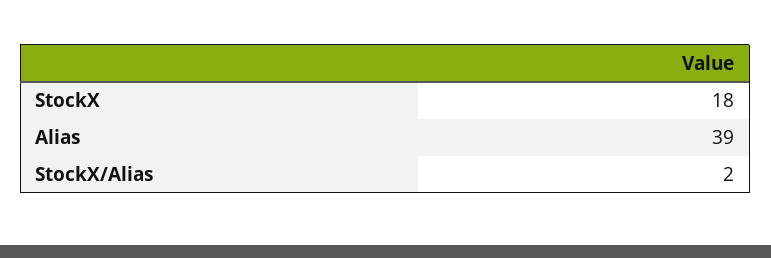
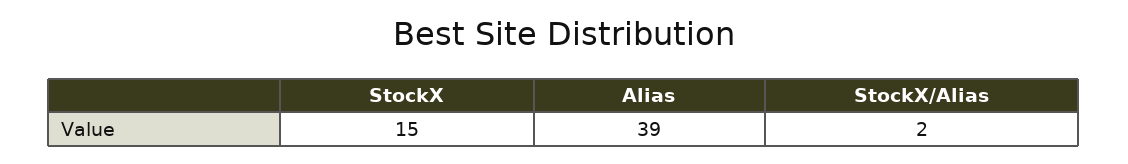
  {
-   "StockX": 18,
+   "StockX": 15,
    "Alias": 39,
    "StockX/Alias": 2
  }

